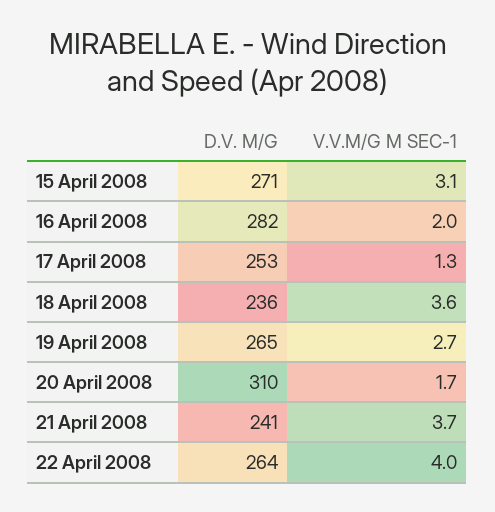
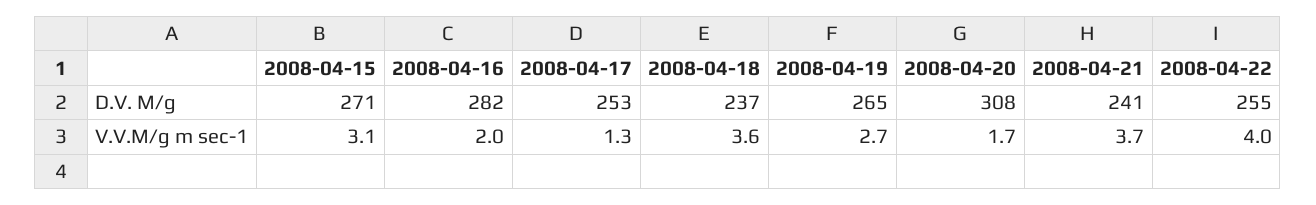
  {
    "D.V. M/G": {
      "15 April 2008": 271,
      "16 April 2008": 282,
      "17 April 2008": 253,
-     "18 April 2008": 236,
+     "18 April 2008": 237,
      "19 April 2008": 265,
-     "20 April 2008": 310,
+     "20 April 2008": 308,
      "21 April 2008": 241,
-     "22 April 2008": 264
+     "22 April 2008": 255
    },
    "V.V.M/G M SEC-1": {
      "15 April 2008": 3.1,
      "16 April 2008": 2,
      "17 April 2008": 1.3,
      "18 April 2008": 3.6,
      "19 April 2008": 2.7,
      "20 April 2008": 1.7,
      "21 April 2008": 3.7,
      "22 April 2008": 4
    }
  }

